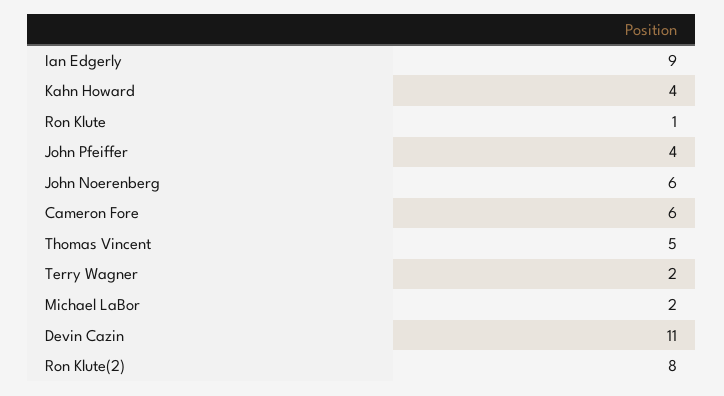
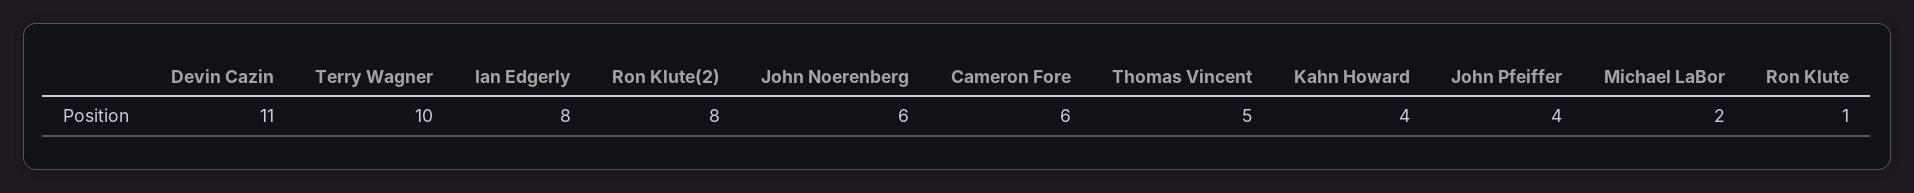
  {
-   "Ian Edgerly": 9,
+   "Ian Edgerly": 8,
    "Kahn Howard": 4,
    "Ron Klute": 1,
    "John Pfeiffer": 4,
    "John Noerenberg": 6,
    "Cameron Fore": 6,
    "Thomas Vincent": 5,
-   "Terry Wagner": 2,
+   "Terry Wagner": 10,
    "Michael LaBor": 2,
    "Devin Cazin": 11,
    "Ron Klute(2)": 8
  }

